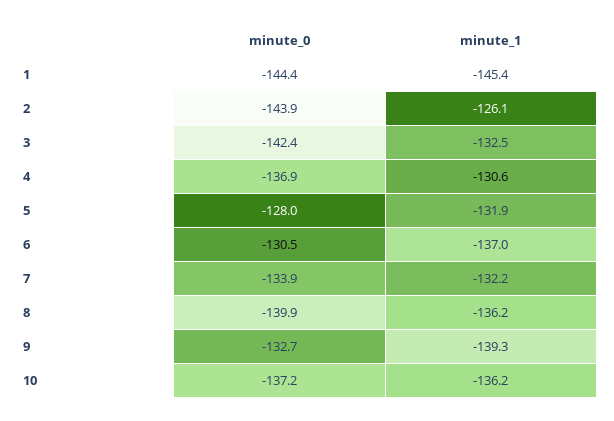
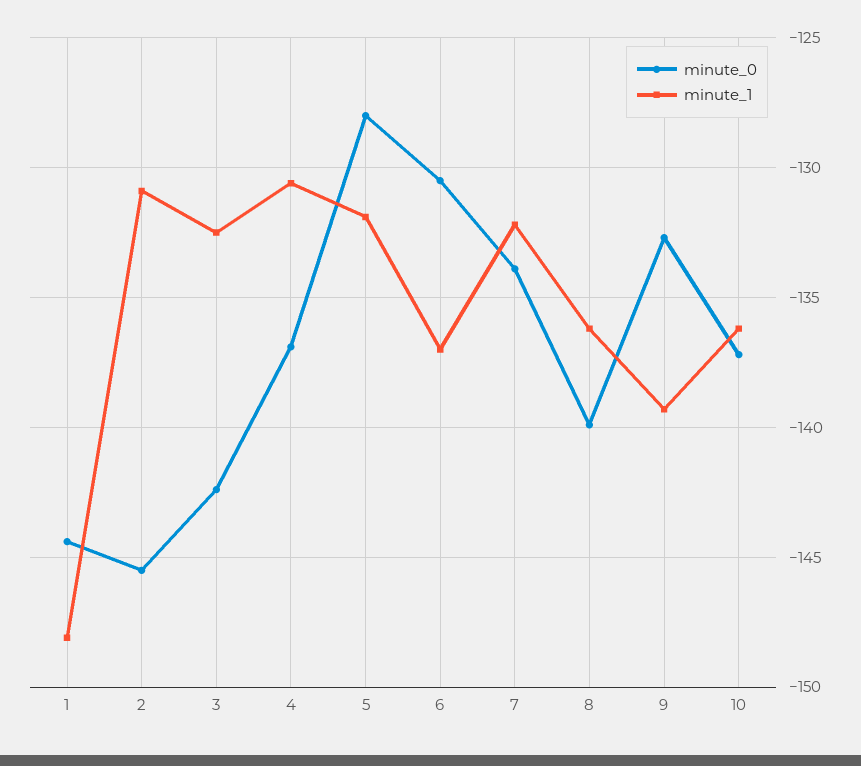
  {
    "minute_0": {
      "1": -144.4,
-     "2": -143.9,
+     "2": -145.5,
      "3": -142.4,
      "4": -136.9,
      "5": -128,
      "6": -130.5,
      "7": -133.9,
      "8": -139.9,
      "9": -132.7,
      "10": -137.2
    },
    "minute_1": {
-     "1": -145.4,
+     "1": -148,
-     "2": -126.1,
+     "2": -131,
      "3": -132.5,
      "4": -130.6,
      "5": -131.9,
      "6": -137,
      "7": -132.2,
      "8": -136.2,
      "9": -139.3,
      "10": -136.2
    }
  }

